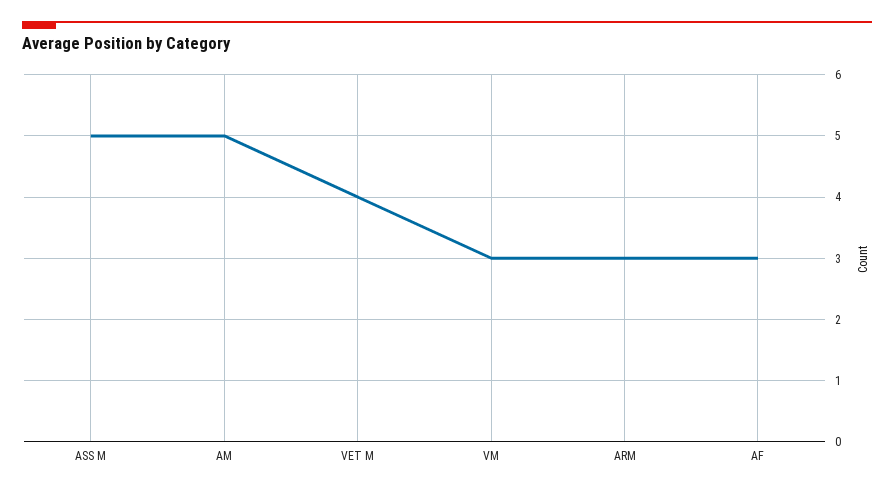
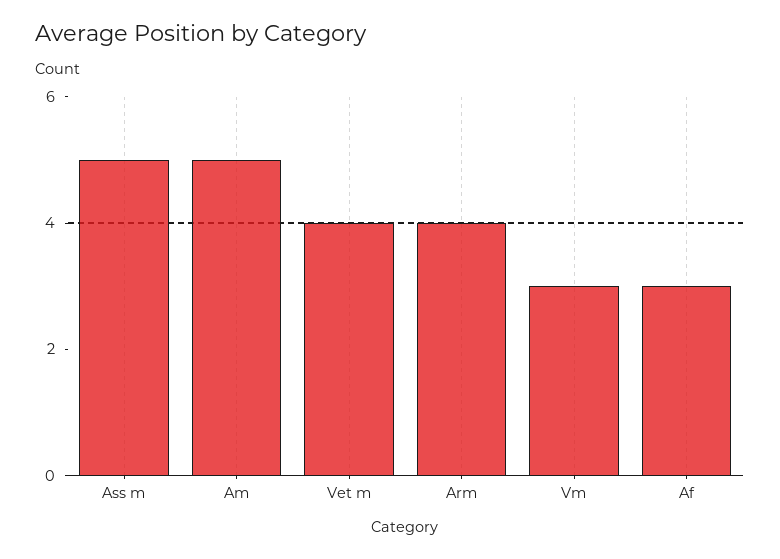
  {
    "ASS M": 5,
    "AM": 5,
    "VET M": 4,
    "VM": 3,
-   "ARM": 3,
+   "ARM": 4,
    "AF": 3
  }

